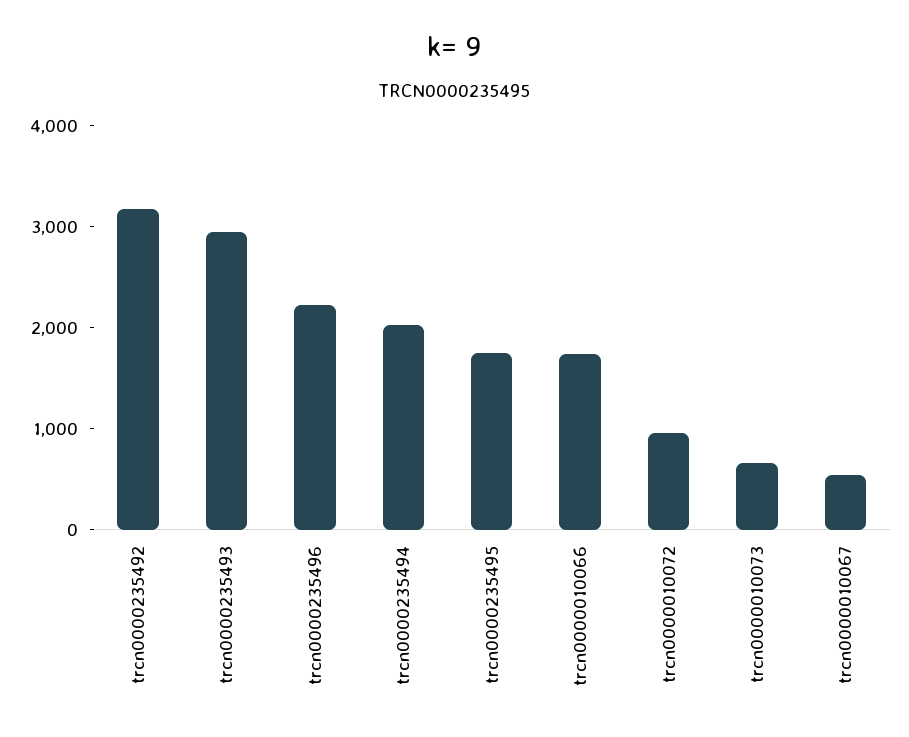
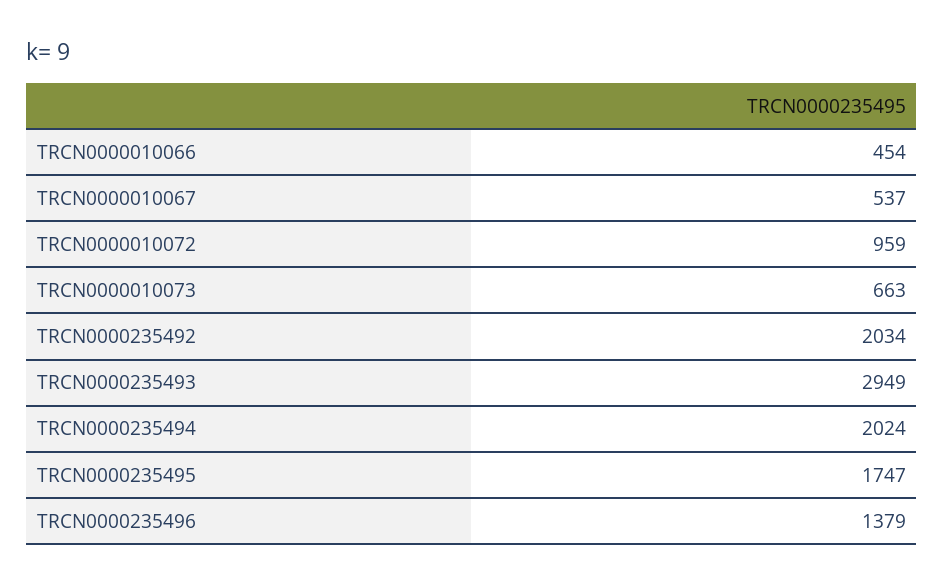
  {
-   "trcn0000235492": 3200,
+   "trcn0000235492": 2034,
    "trcn0000235493": 2949,
-   "trcn0000235496": 2200,
+   "trcn0000235496": 1379,
    "trcn0000235494": 2024,
    "trcn0000235495": 1747,
-   "trcn0000010066": 1800,
+   "trcn0000010066": 454,
    "trcn0000010072": 959,
    "trcn0000010073": 663,
    "trcn0000010067": 537
  }

